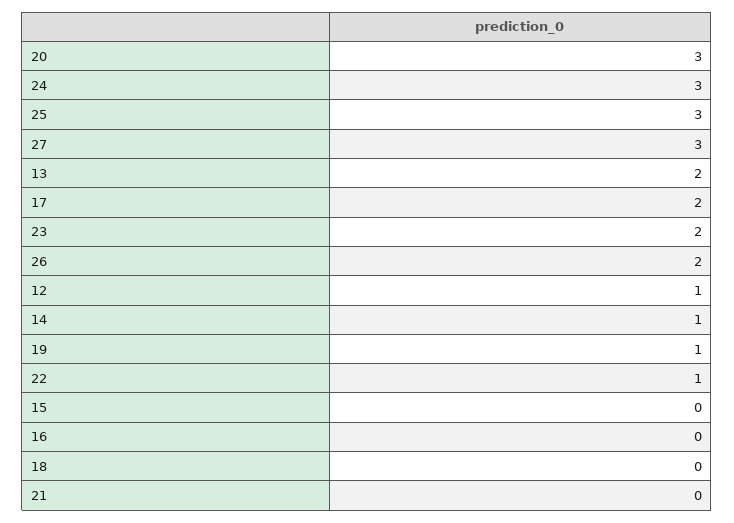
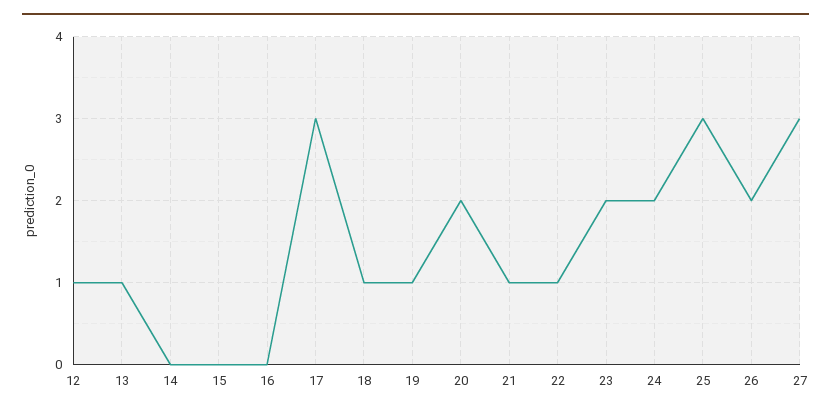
  {
-   "20": 3,
+   "20": 2,
-   "24": 3,
+   "24": 2,
    "25": 3,
    "27": 3,
-   "13": 2,
+   "13": 1,
-   "17": 2,
+   "17": 3,
    "23": 2,
    "26": 2,
    "12": 1,
-   "14": 1,
+   "14": 0,
    "19": 1,
    "22": 1,
    "15": 0,
    "16": 0,
-   "18": 0,
+   "18": 1,
-   "21": 0
+   "21": 1
  }

